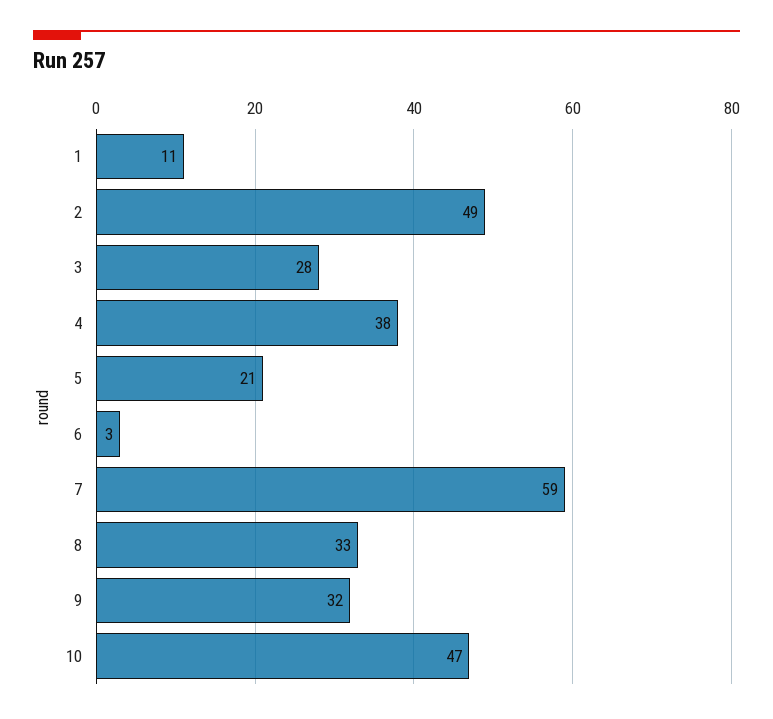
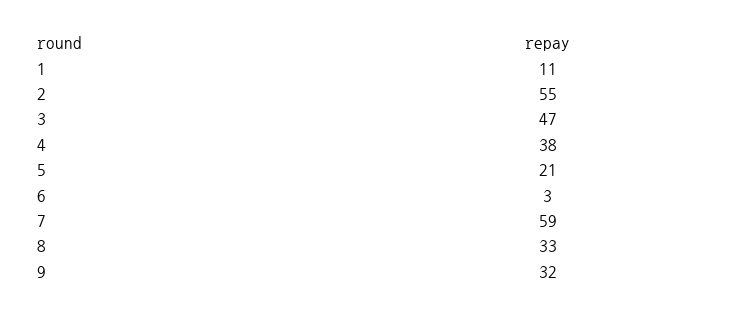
  {
    "1": 11,
-   "2": 49,
+   "2": 55,
-   "3": 28,
+   "3": 47,
    "4": 38,
    "5": 21,
    "6": 3,
    "7": 59,
    "8": 33,
-   "9": 32,
+   "9": 32
-   "10": 47
  }

